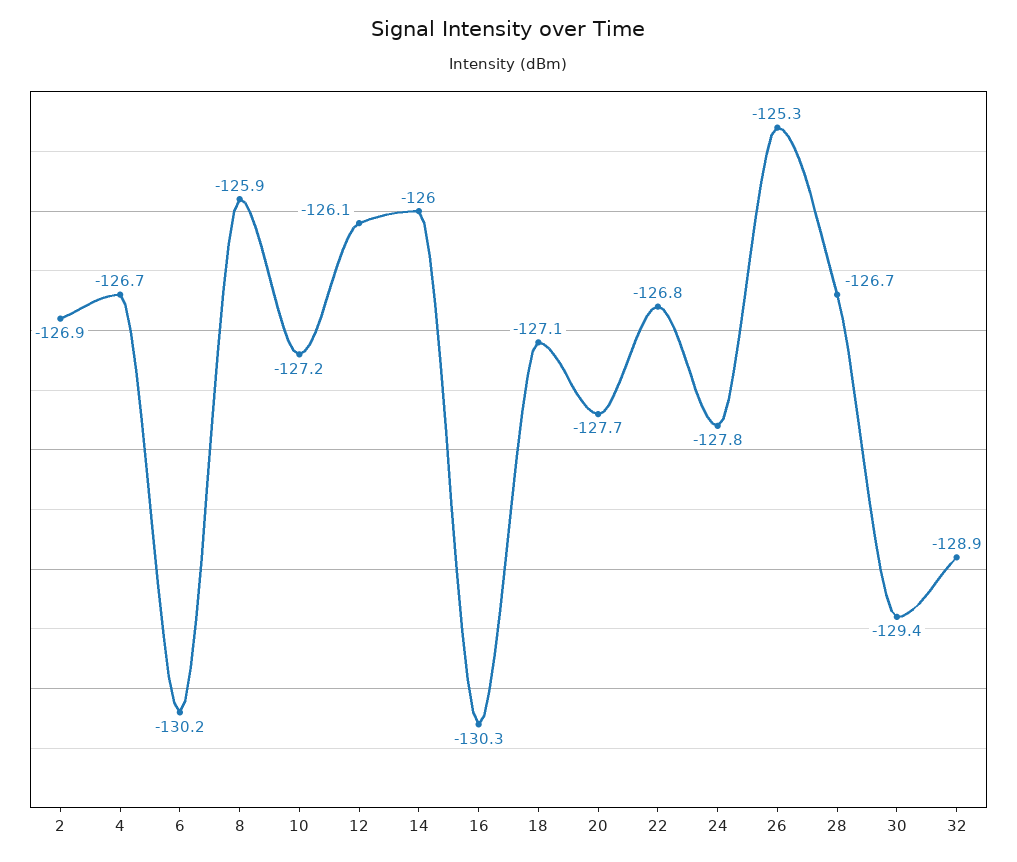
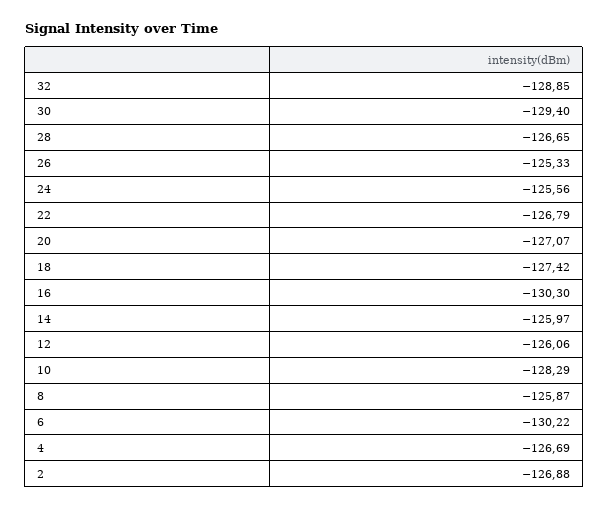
  {
    "2": -126.88,
    "4": -126.69,
    "6": -130.22,
    "8": -125.87,
-   "10": -127.2,
+   "10": -128.29,
    "12": -126.06,
    "14": -125.97,
    "16": -130.3,
-   "18": -127.1,
+   "18": -127.42,
-   "20": -127.7,
+   "20": -127.07,
    "22": -126.79,
-   "24": -127.8,
+   "24": -125.56,
    "26": -125.33,
    "28": -126.65,
    "30": -129.4,
    "32": -128.85
  }

